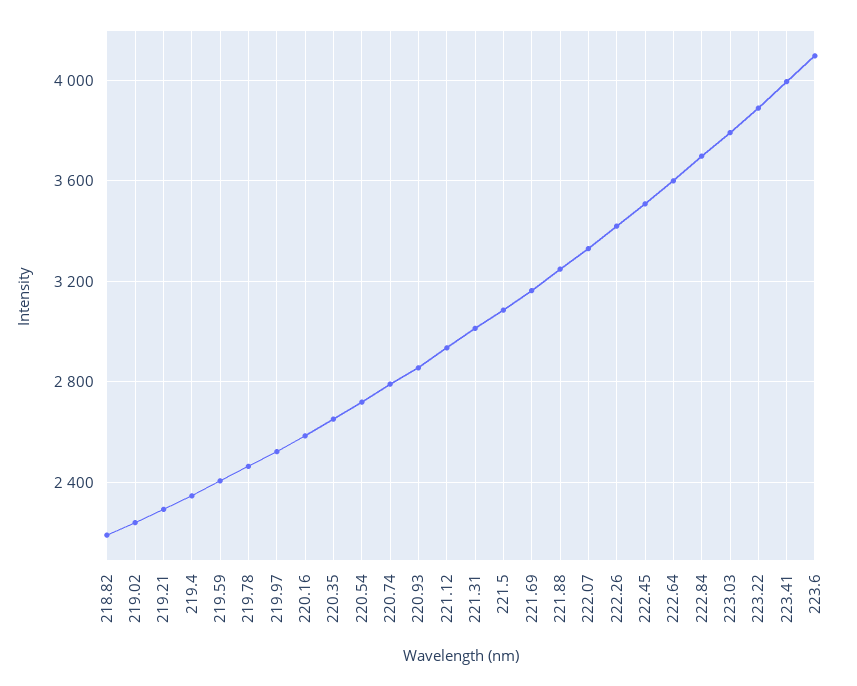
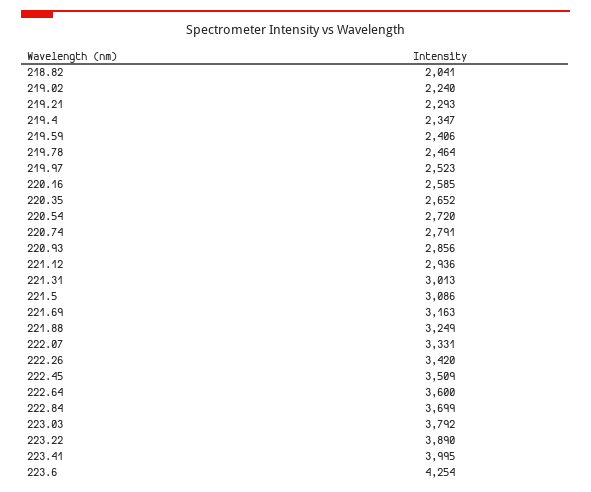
  {
-   "218.82": 2200,
+   "218.82": 2041,
    "219.02": 2240,
    "219.21": 2293,
    "219.4": 2347,
    "219.59": 2406,
    "219.78": 2464,
    "219.97": 2523,
    "220.16": 2585,
    "220.35": 2652,
    "220.54": 2720,
    "220.74": 2791,
    "220.93": 2856,
    "221.12": 2936,
    "221.31": 3013,
    "221.5": 3086,
    "221.69": 3163,
    "221.88": 3249,
    "222.07": 3331,
    "222.26": 3420,
    "222.45": 3509,
    "222.64": 3600,
    "222.84": 3699,
    "223.03": 3792,
    "223.22": 3890,
    "223.41": 3995,
-   "223.6": 4100
+   "223.6": 4254
  }

